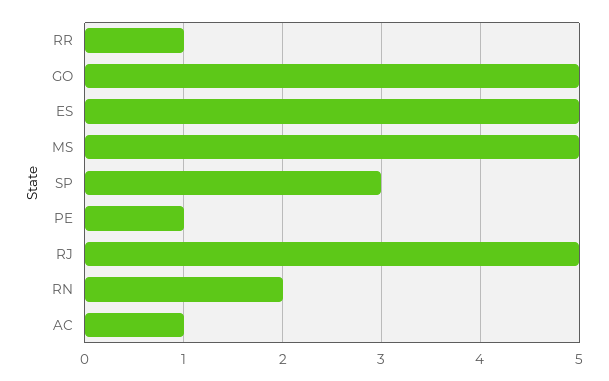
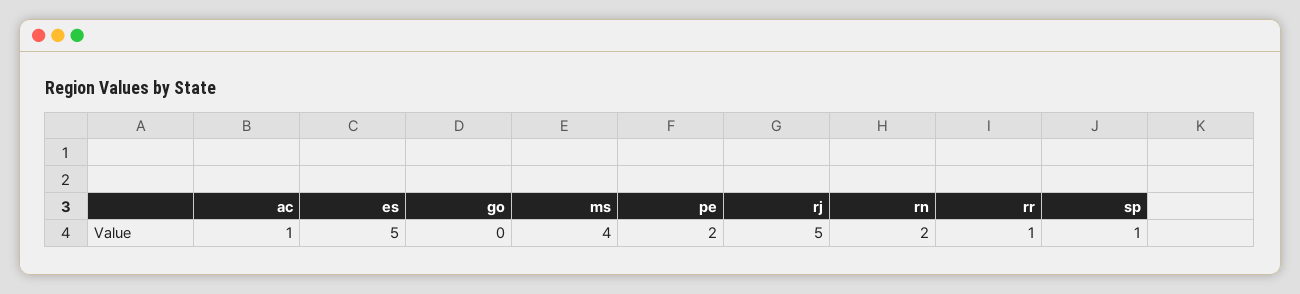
  {
    "RR": 1,
-   "GO": 5,
+   "GO": 0,
    "ES": 5,
-   "MS": 5,
+   "MS": 4,
-   "SP": 3,
+   "SP": 1,
-   "PE": 1,
+   "PE": 2,
    "RJ": 5,
    "RN": 2,
    "AC": 1
  }

